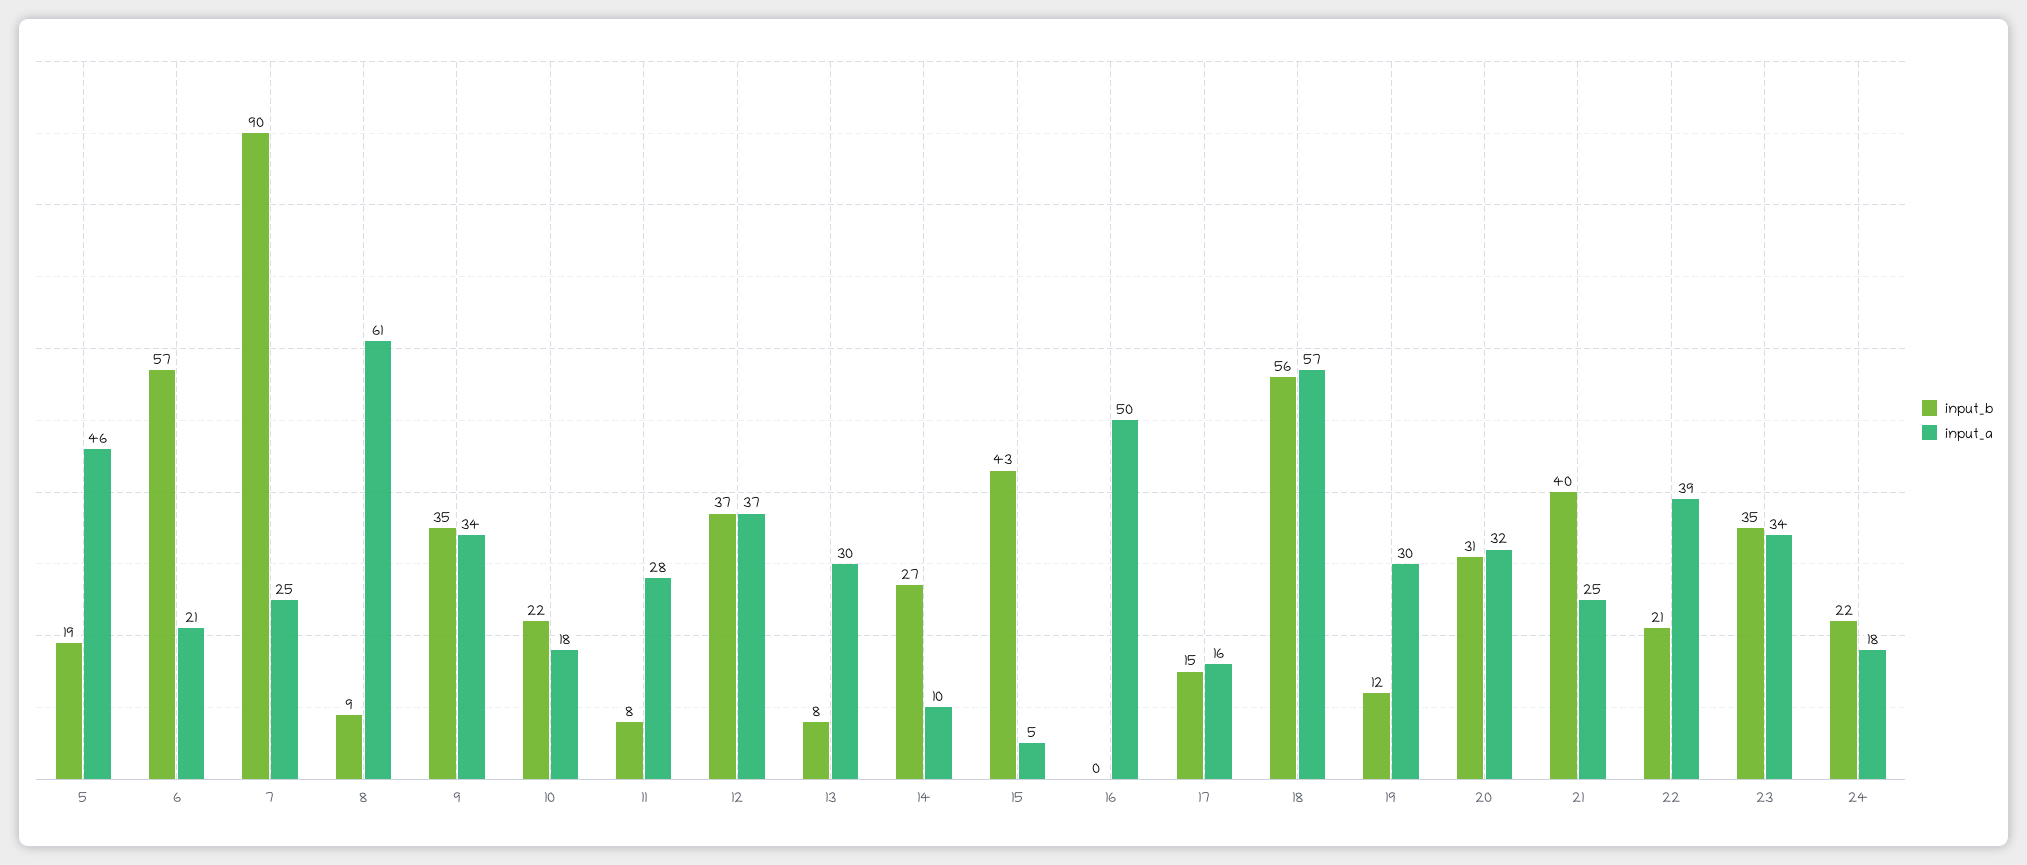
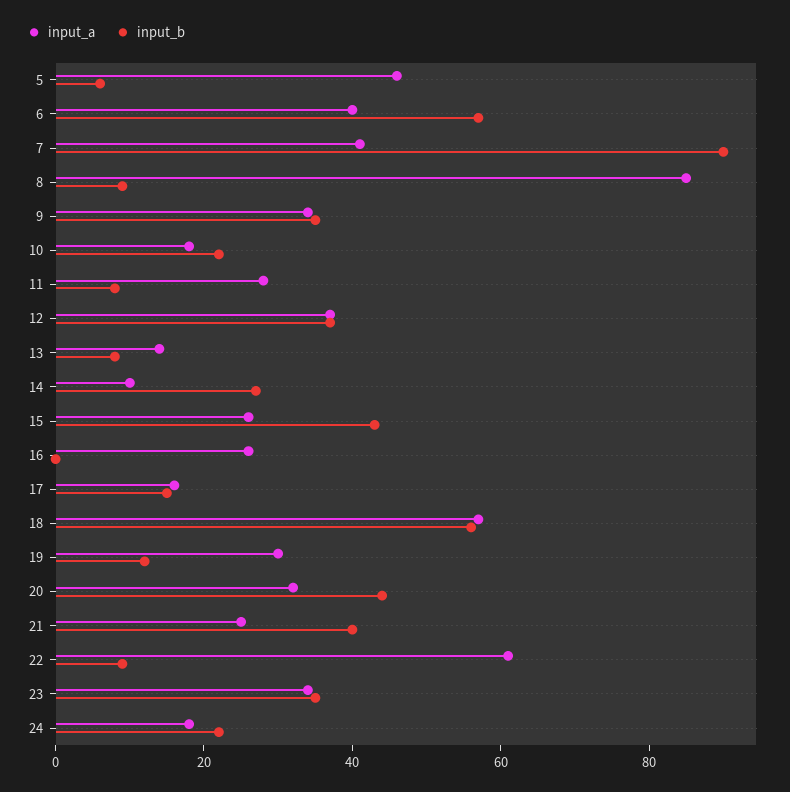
  {
    "input_b": {
-     "5": 19,
+     "5": 5,
      "6": 57,
      "7": 90,
      "8": 9,
      "9": 35,
      "10": 22,
      "11": 8,
      "12": 37,
      "13": 8,
      "14": 27,
      "15": 43,
      "16": 0,
      "17": 15,
      "18": 56,
      "19": 12,
-     "20": 31,
+     "20": 45,
      "21": 40,
-     "22": 21,
+     "22": 10,
      "23": 35,
      "24": 22
    },
    "input_a": {
      "5": 46,
-     "6": 21,
+     "6": 40,
-     "7": 25,
+     "7": 40,
-     "8": 61,
+     "8": 85,
      "9": 34,
      "10": 18,
      "11": 28,
      "12": 37,
-     "13": 30,
+     "13": 15,
      "14": 10,
-     "15": 5,
+     "15": 25,
-     "16": 50,
+     "16": 25,
      "17": 16,
      "18": 57,
      "19": 30,
      "20": 32,
      "21": 25,
-     "22": 39,
+     "22": 60,
      "23": 34,
      "24": 18
    }
  }

